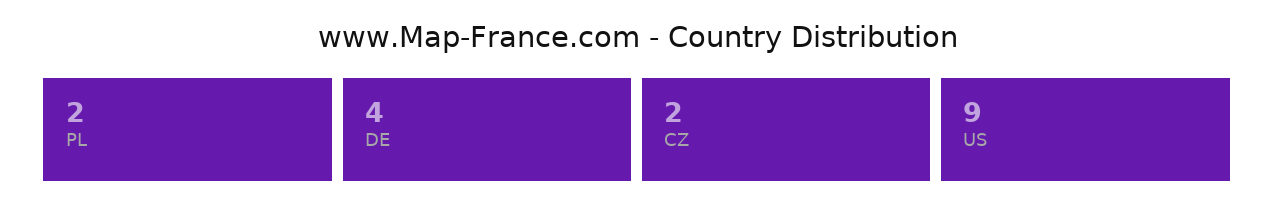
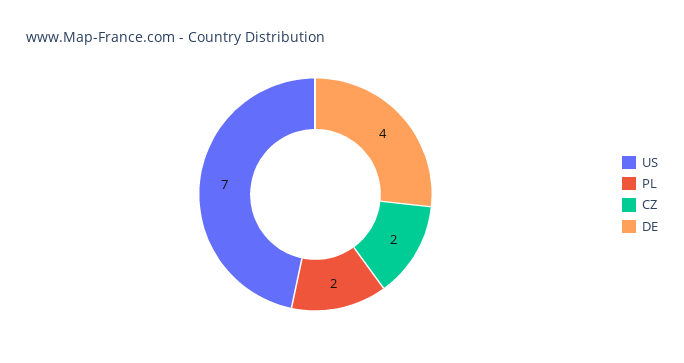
  {
    "PL": 2,
    "DE": 4,
    "CZ": 2,
-   "US": 9
+   "US": 7
  }

